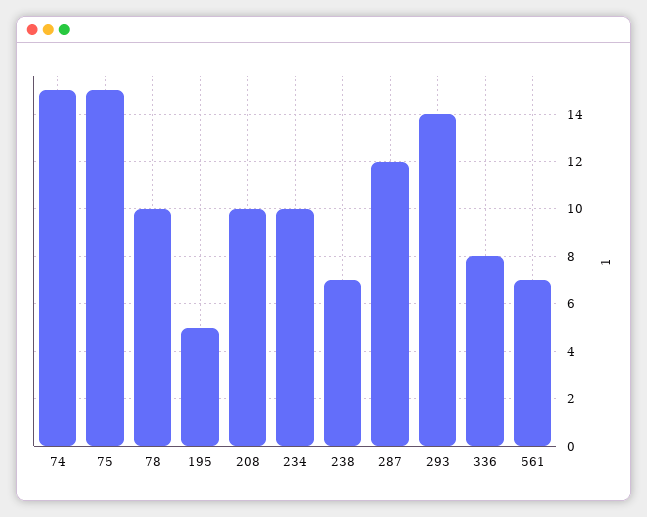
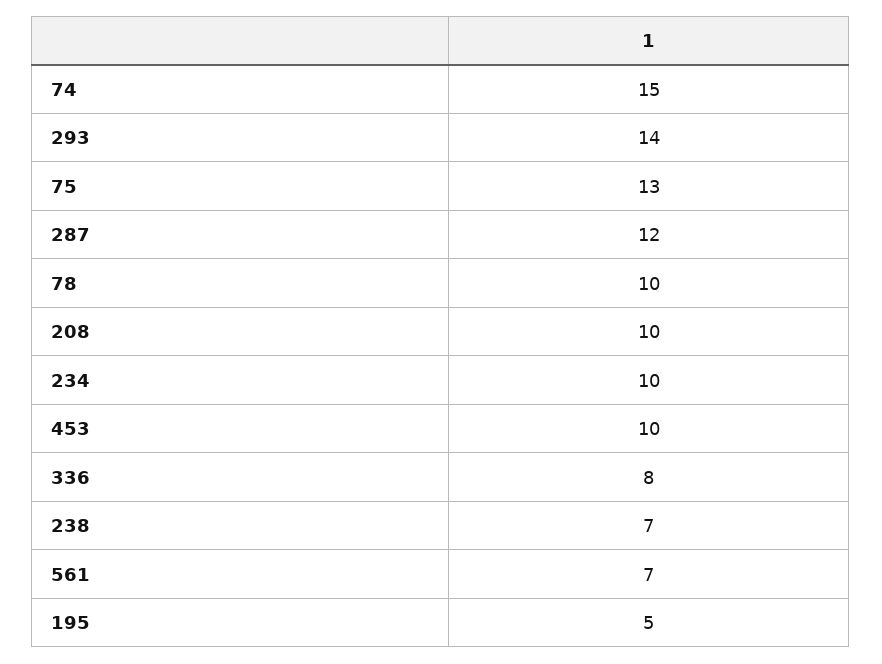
  {
    "74": 15,
-   "75": 15,
+   "75": 13,
    "78": 10,
    "195": 5,
    "208": 10,
    "234": 10,
    "238": 7,
    "287": 12,
    "293": 14,
    "336": 8,
-   "561": 7
+   "561": 7,
+   "453": 10
  }

